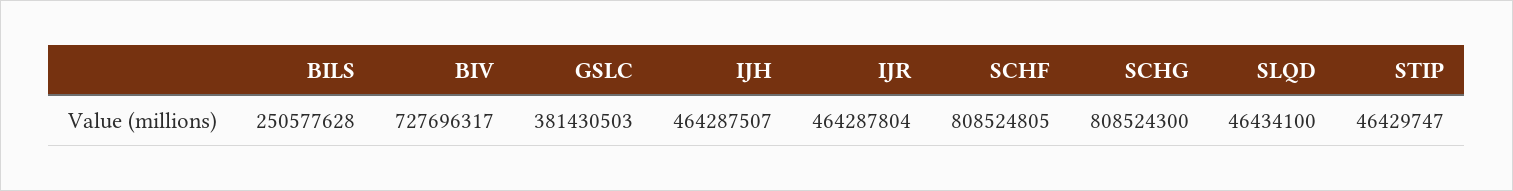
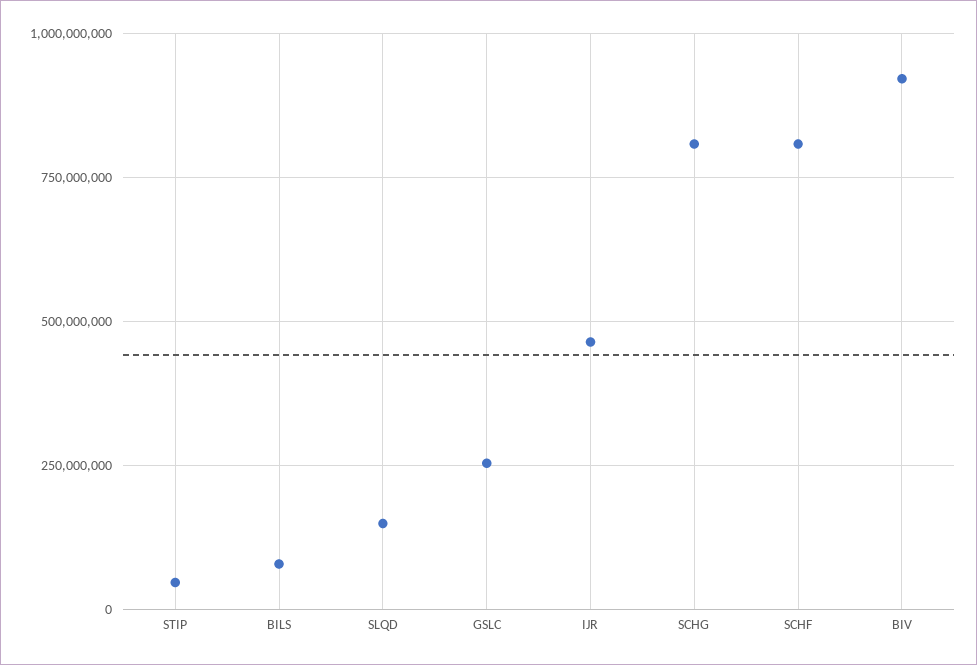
  {
-   "BILS": 250577628,
+   "BILS": 75000000,
-   "BIV": 727696317,
+   "BIV": 925000000,
-   "GSLC": 381430503,
+   "GSLC": 250000000,
-   "IJH": 464287507,
    "IJR": 464287804,
    "SCHF": 808524805,
    "SCHG": 808524300,
-   "SLQD": 46434100,
+   "SLQD": 150000000,
    "STIP": 46429747
  }

